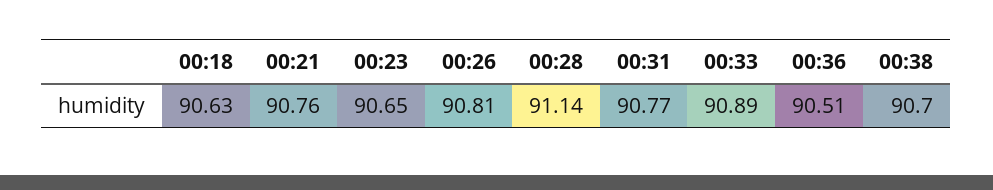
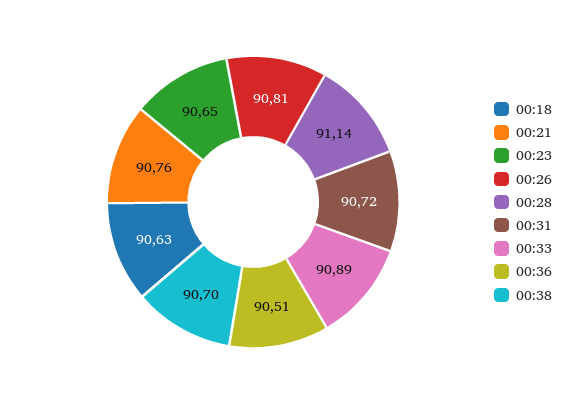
  {
    "00:18": 90.63,
    "00:21": 90.76,
    "00:23": 90.65,
    "00:26": 90.81,
    "00:28": 91.14,
-   "00:31": 90.77,
+   "00:31": 90.72,
    "00:33": 90.89,
    "00:36": 90.51,
    "00:38": 90.7
  }

